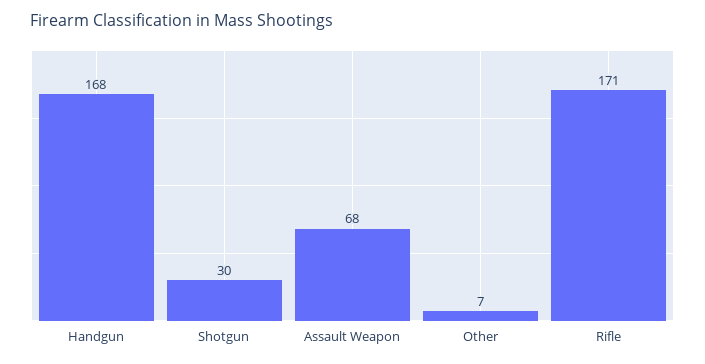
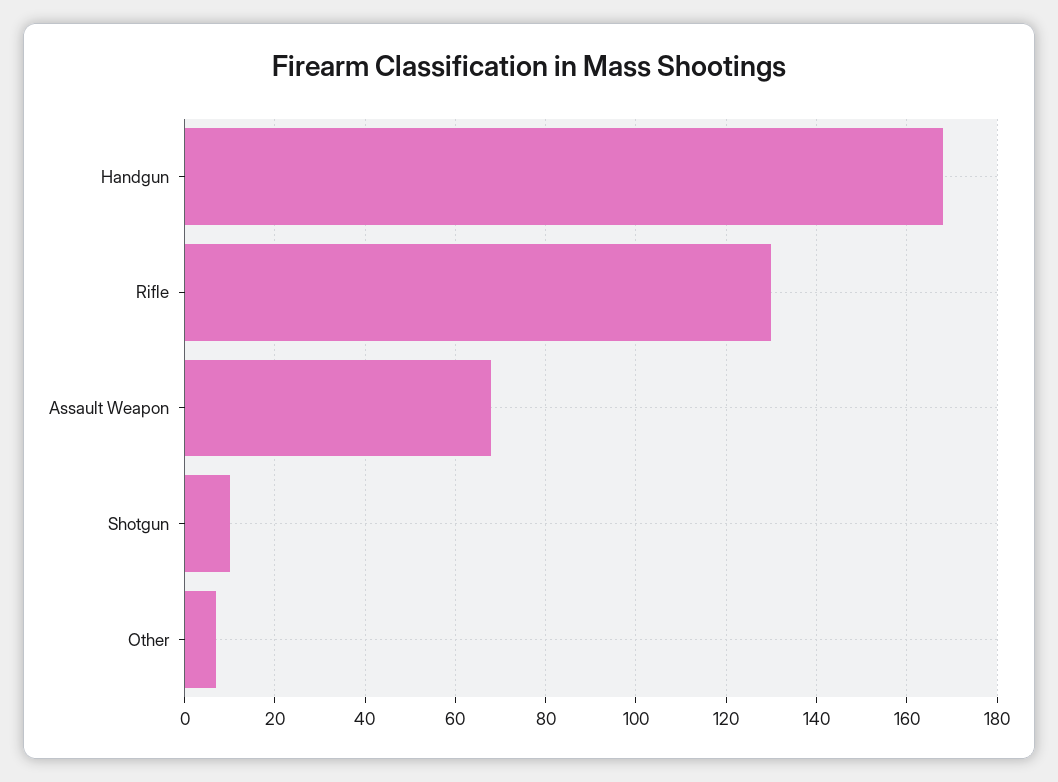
  {
    "Handgun": 168,
-   "Shotgun": 30,
+   "Shotgun": 10,
    "Assault Weapon": 68,
    "Other": 7,
-   "Rifle": 171
+   "Rifle": 130
  }

